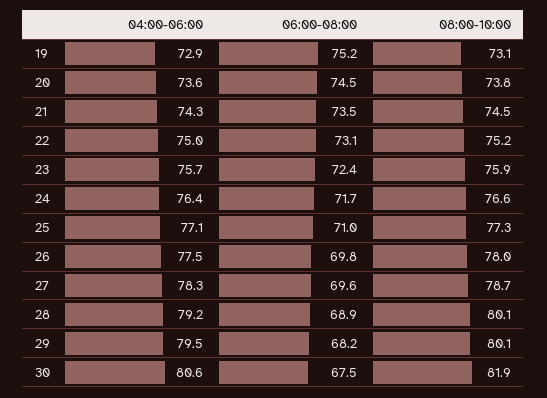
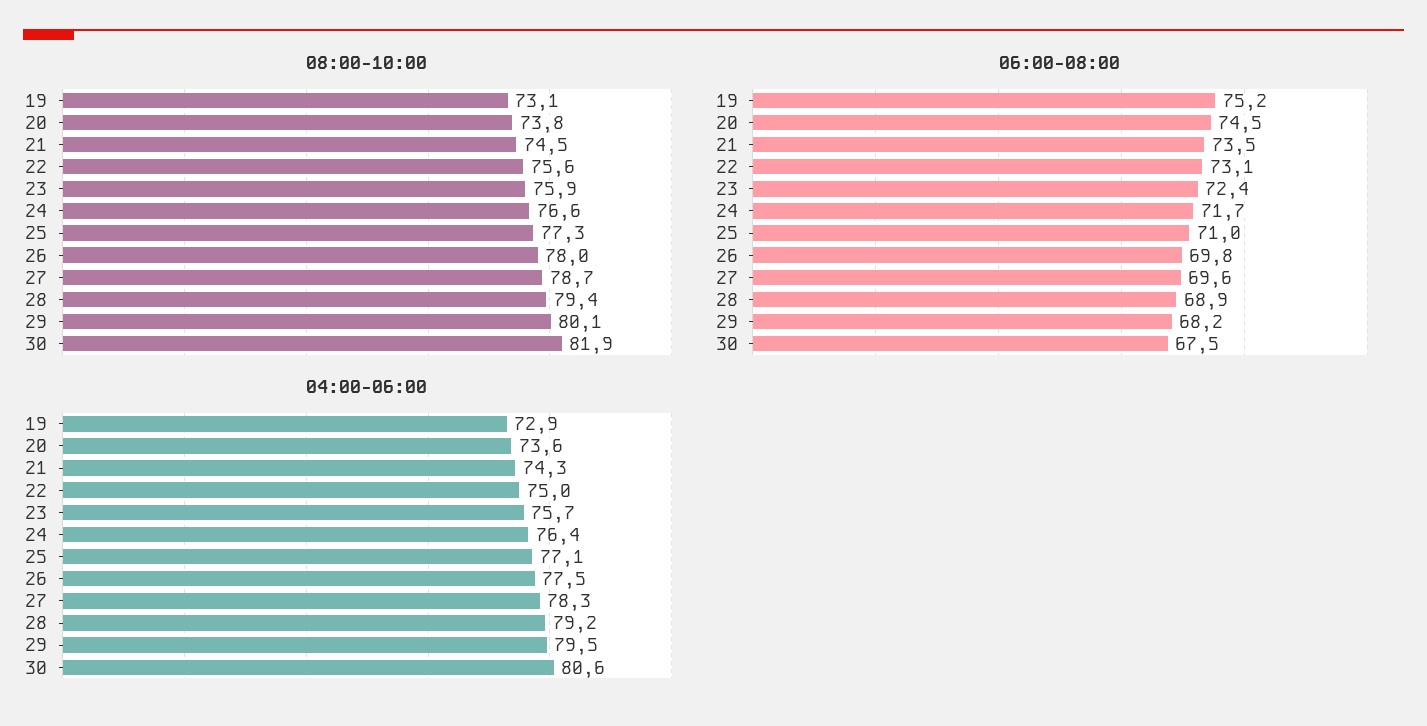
  {
    "04:00-06:00": {
      "19": 72.9,
      "20": 73.6,
      "21": 74.3,
      "22": 75,
      "23": 75.7,
      "24": 76.4,
      "25": 77.1,
      "26": 77.5,
      "27": 78.3,
      "28": 79.2,
      "29": 79.5,
      "30": 80.6
    },
    "06:00-08:00": {
      "19": 75.2,
      "20": 74.5,
      "21": 73.5,
      "22": 73.1,
      "23": 72.4,
      "24": 71.7,
      "25": 71,
      "26": 69.8,
      "27": 69.6,
      "28": 68.9,
      "29": 68.2,
      "30": 67.5
    },
    "08:00-10:00": {
      "19": 73.1,
      "20": 73.8,
      "21": 74.5,
-     "22": 75.2,
+     "22": 75.6,
      "23": 75.9,
      "24": 76.6,
      "25": 77.3,
      "26": 78,
      "27": 78.7,
-     "28": 80.1,
+     "28": 79.4,
      "29": 80.1,
      "30": 81.9
    }
  }

